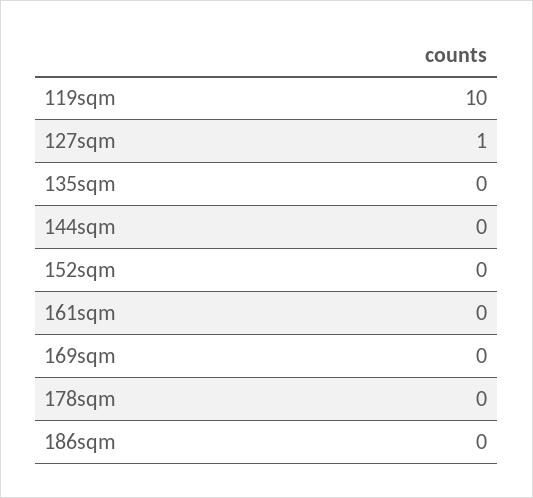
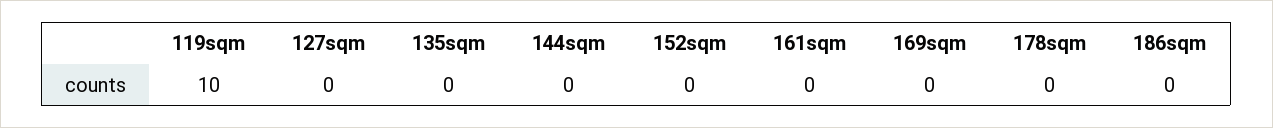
  {
    "119sqm": 10,
-   "127sqm": 1,
+   "127sqm": 0,
    "135sqm": 0,
    "144sqm": 0,
    "152sqm": 0,
    "161sqm": 0,
    "169sqm": 0,
    "178sqm": 0,
    "186sqm": 0
  }

